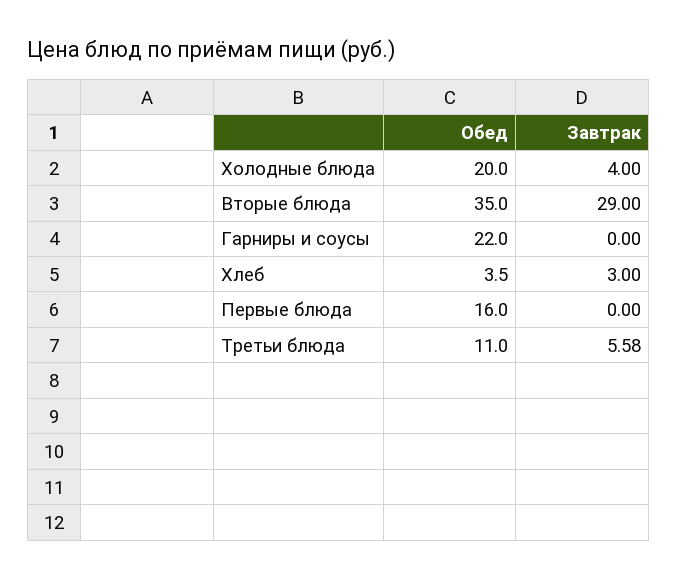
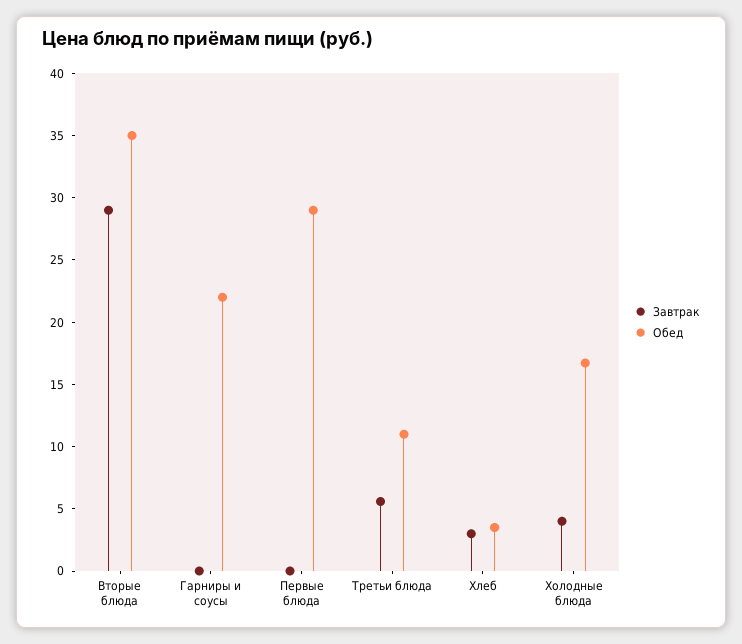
  {
    "Обед": {
-     "Холодные блюда": 20,
+     "Холодные блюда": 17,
      "Вторые блюда": 35,
      "Гарниры и соусы": 22,
      "Хлеб": 3.5,
-     "Первые блюда": 16,
+     "Первые блюда": 29,
      "Третьи блюда": 11
    },
    "Завтрак": {
      "Холодные блюда": 4,
      "Вторые блюда": 29,
      "Гарниры и соусы": 0,
      "Хлеб": 3,
      "Первые блюда": 0,
      "Третьи блюда": 5.58
    }
  }

